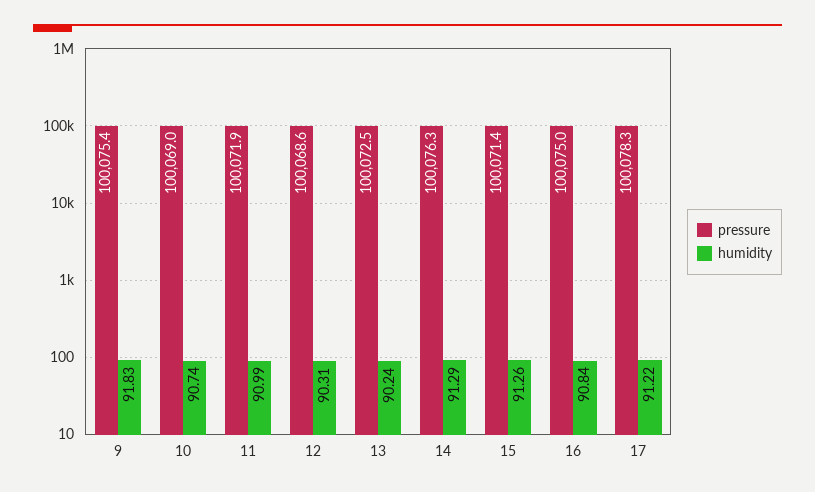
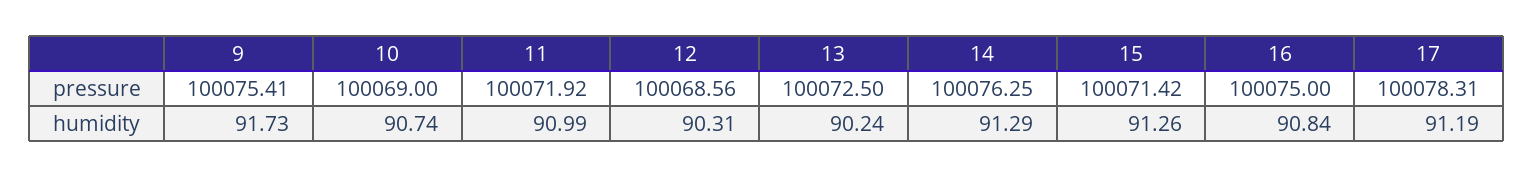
  {
    "pressure": {
      "9": 100075.41,
      "10": 100069,
      "11": 100071.92,
      "12": 100068.56,
      "13": 100072.5,
      "14": 100076.25,
      "15": 100071.42,
      "16": 100075,
      "17": 100078.31
    },
    "humidity": {
-     "9": 91.83,
+     "9": 91.73,
      "10": 90.74,
      "11": 90.99,
      "12": 90.31,
      "13": 90.24,
      "14": 91.29,
      "15": 91.26,
      "16": 90.84,
-     "17": 91.22
+     "17": 91.19
    }
  }

